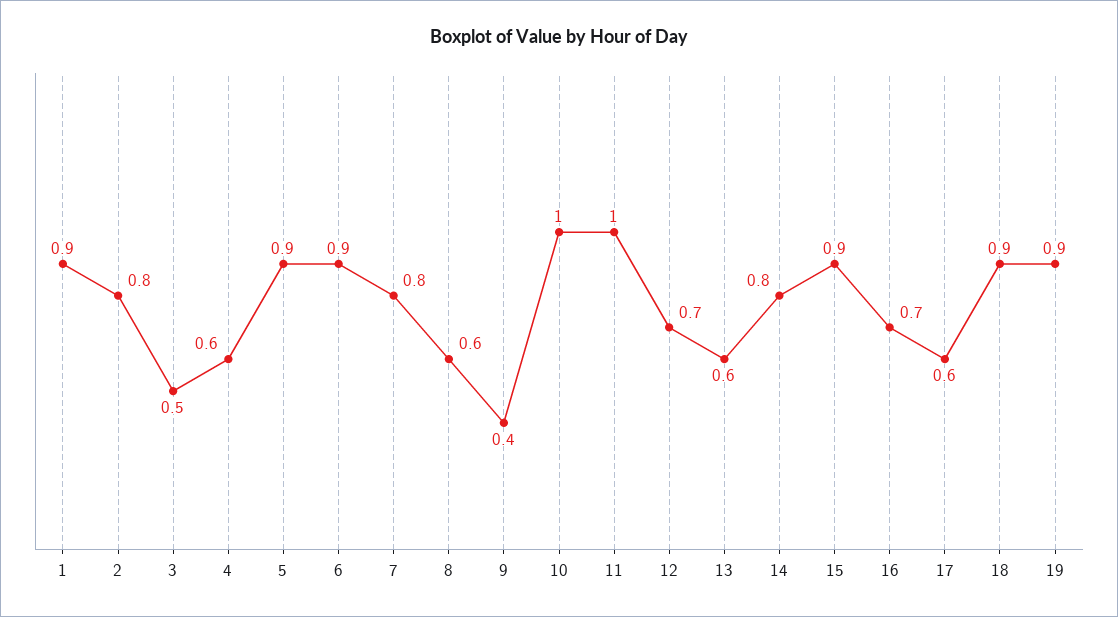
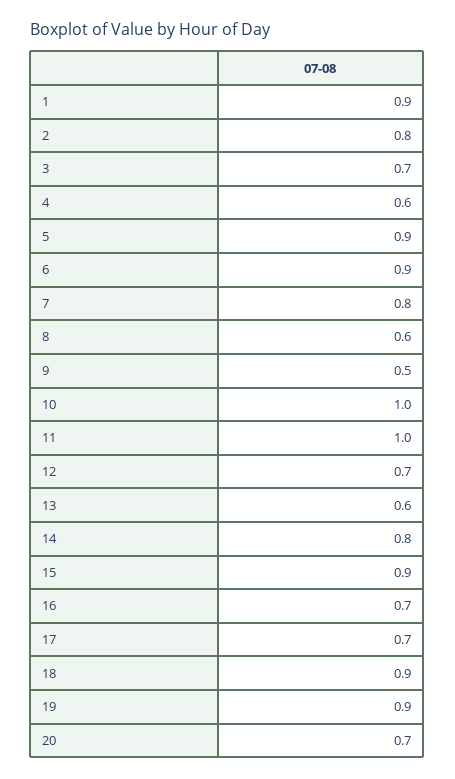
  {
    "1": 0.9,
    "2": 0.8,
-   "3": 0.5,
+   "3": 0.7,
    "4": 0.6,
    "5": 0.9,
    "6": 0.9,
    "7": 0.8,
    "8": 0.6,
-   "9": 0.4,
+   "9": 0.5,
    "10": 1,
    "11": 1,
    "12": 0.7,
    "13": 0.6,
    "14": 0.8,
    "15": 0.9,
    "16": 0.7,
-   "17": 0.6,
+   "17": 0.7,
    "18": 0.9,
-   "19": 0.9
+   "19": 0.9,
+   "20": 0.7
  }

